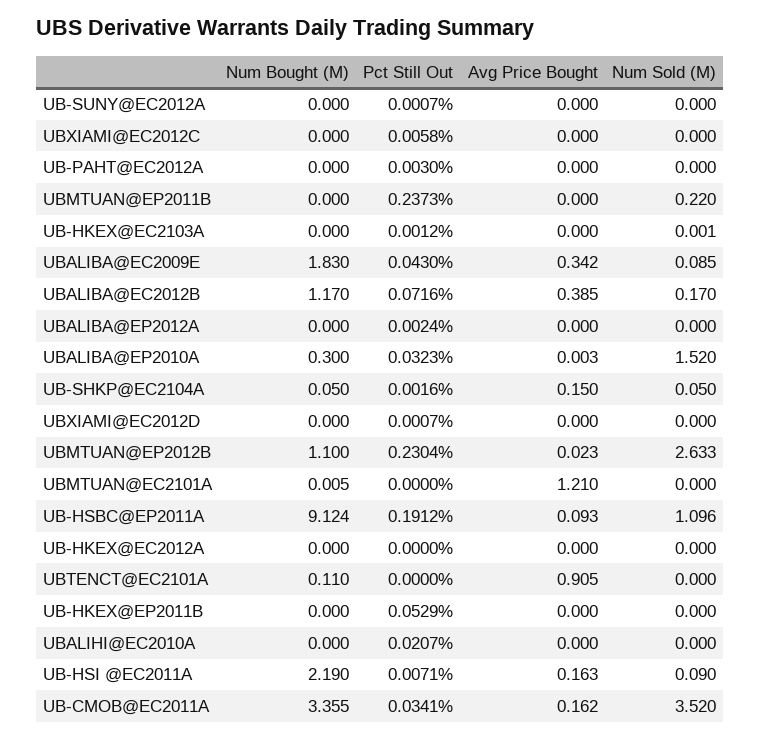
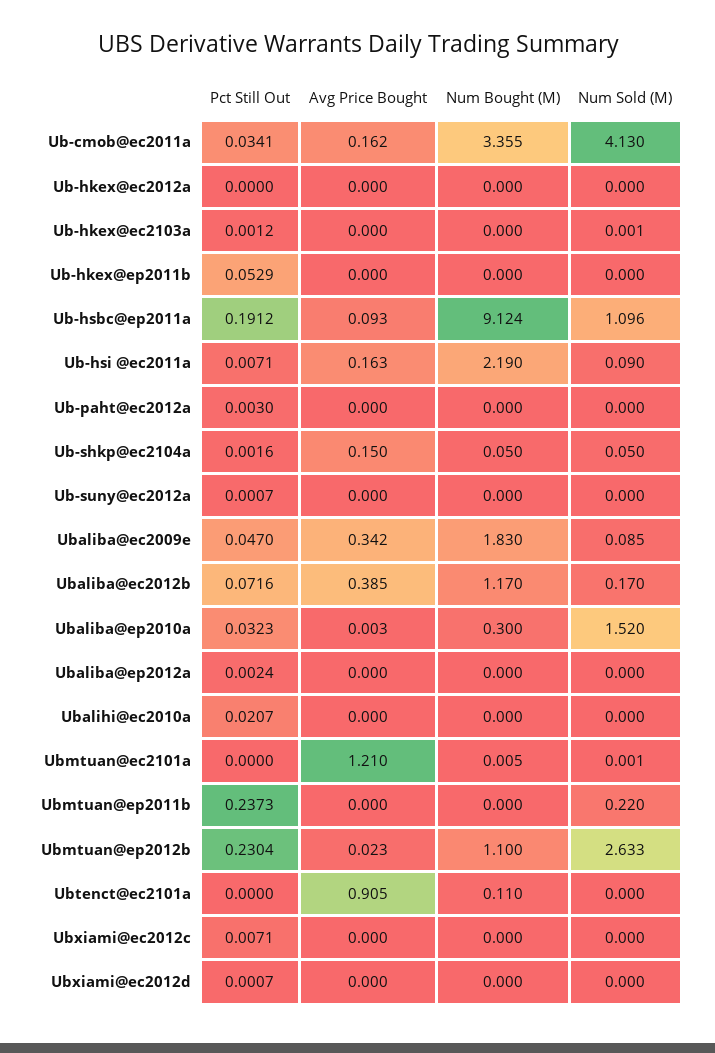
  {
    "Num Bought (M)": {
      "UB-SUNY@EC2012A": 0,
      "UBXIAMI@EC2012C": 0,
      "UB-PAHT@EC2012A": 0,
      "UBMTUAN@EP2011B": 0,
      "UB-HKEX@EC2103A": 0,
      "UBALIBA@EC2009E": 1.83,
      "UBALIBA@EC2012B": 1.17,
      "UBALIBA@EP2012A": 0,
      "UBALIBA@EP2010A": 0.3,
      "UB-SHKP@EC2104A": 0.05,
      "UBXIAMI@EC2012D": 0,
      "UBMTUAN@EP2012B": 1.1,
      "UBMTUAN@EC2101A": 0.005,
      "UB-HSBC@EP2011A": 9.124,
      "UB-HKEX@EC2012A": 0,
      "UBTENCT@EC2101A": 0.11,
      "UB-HKEX@EP2011B": 0,
      "UBALIHI@EC2010A": 0,
      "UB-HSI @EC2011A": 2.19,
      "UB-CMOB@EC2011A": 3.355
    },
    "Pct Still Out": {
      "UB-SUNY@EC2012A": 0.0007,
-     "UBXIAMI@EC2012C": 0.0058,
+     "UBXIAMI@EC2012C": 0.0071,
      "UB-PAHT@EC2012A": 0.003,
      "UBMTUAN@EP2011B": 0.2373,
      "UB-HKEX@EC2103A": 0.0012,
-     "UBALIBA@EC2009E": 0.043,
+     "UBALIBA@EC2009E": 0.047,
      "UBALIBA@EC2012B": 0.0716,
      "UBALIBA@EP2012A": 0.0024,
      "UBALIBA@EP2010A": 0.0323,
      "UB-SHKP@EC2104A": 0.0016,
      "UBXIAMI@EC2012D": 0.0007,
      "UBMTUAN@EP2012B": 0.2304,
      "UBMTUAN@EC2101A": 0,
      "UB-HSBC@EP2011A": 0.1912,
      "UB-HKEX@EC2012A": 0,
      "UBTENCT@EC2101A": 0,
      "UB-HKEX@EP2011B": 0.0529,
      "UBALIHI@EC2010A": 0.0207,
      "UB-HSI @EC2011A": 0.0071,
      "UB-CMOB@EC2011A": 0.0341
    },
    "Avg Price Bought": {
      "UB-SUNY@EC2012A": 0,
      "UBXIAMI@EC2012C": 0,
      "UB-PAHT@EC2012A": 0,
      "UBMTUAN@EP2011B": 0,
      "UB-HKEX@EC2103A": 0,
      "UBALIBA@EC2009E": 0.342,
      "UBALIBA@EC2012B": 0.385,
      "UBALIBA@EP2012A": 0,
      "UBALIBA@EP2010A": 0.003,
      "UB-SHKP@EC2104A": 0.15,
      "UBXIAMI@EC2012D": 0,
      "UBMTUAN@EP2012B": 0.023,
      "UBMTUAN@EC2101A": 1.21,
      "UB-HSBC@EP2011A": 0.093,
      "UB-HKEX@EC2012A": 0,
      "UBTENCT@EC2101A": 0.905,
      "UB-HKEX@EP2011B": 0,
      "UBALIHI@EC2010A": 0,
      "UB-HSI @EC2011A": 0.163,
      "UB-CMOB@EC2011A": 0.162
    },
    "Num Sold (M)": {
      "UB-SUNY@EC2012A": 0,
      "UBXIAMI@EC2012C": 0,
      "UB-PAHT@EC2012A": 0,
      "UBMTUAN@EP2011B": 0.22,
      "UB-HKEX@EC2103A": 0.001,
      "UBALIBA@EC2009E": 0.085,
      "UBALIBA@EC2012B": 0.17,
      "UBALIBA@EP2012A": 0,
      "UBALIBA@EP2010A": 1.52,
      "UB-SHKP@EC2104A": 0.05,
      "UBXIAMI@EC2012D": 0,
      "UBMTUAN@EP2012B": 2.633,
-     "UBMTUAN@EC2101A": 0,
+     "UBMTUAN@EC2101A": 0.001,
      "UB-HSBC@EP2011A": 1.096,
      "UB-HKEX@EC2012A": 0,
      "UBTENCT@EC2101A": 0,
      "UB-HKEX@EP2011B": 0,
      "UBALIHI@EC2010A": 0,
      "UB-HSI @EC2011A": 0.09,
-     "UB-CMOB@EC2011A": 3.52
+     "UB-CMOB@EC2011A": 4.13
    }
  }

